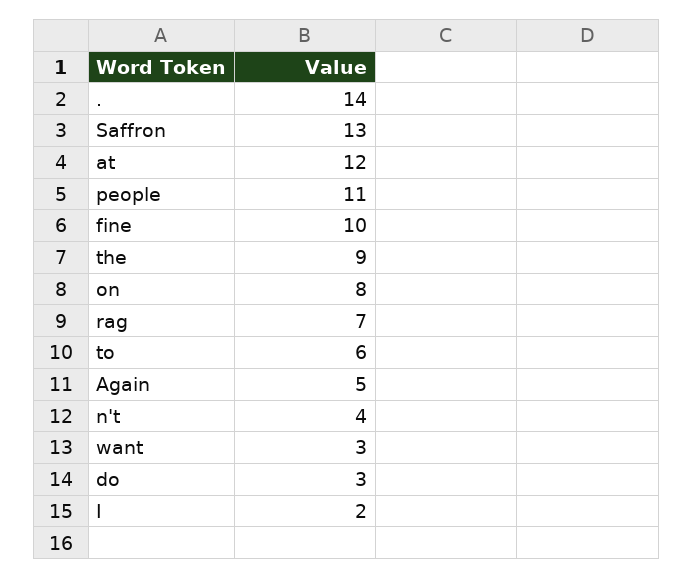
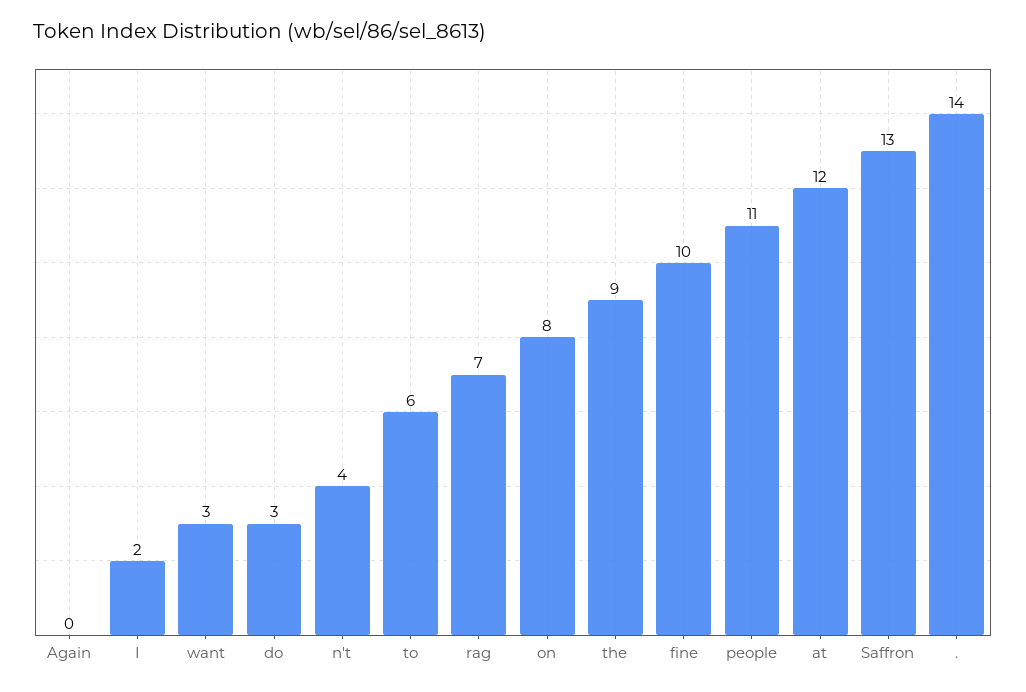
  {
    ".": 14,
    "Saffron": 13,
    "at": 12,
    "people": 11,
    "fine": 10,
    "the": 9,
    "on": 8,
    "rag": 7,
    "to": 6,
-   "Again": 5,
+   "Again": 0,
    "n't": 4,
    "want": 3,
    "do": 3,
    "I": 2
  }

